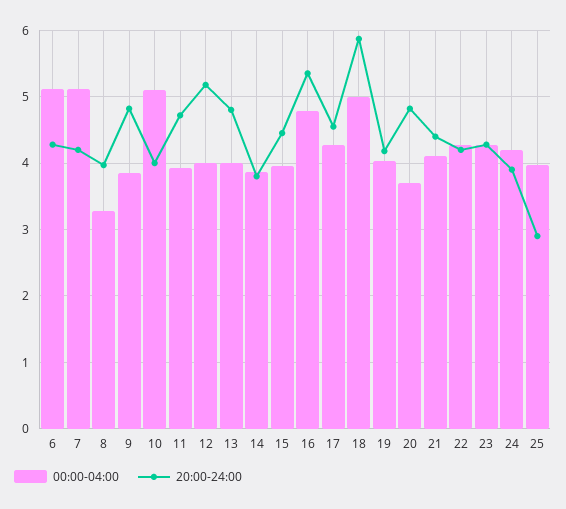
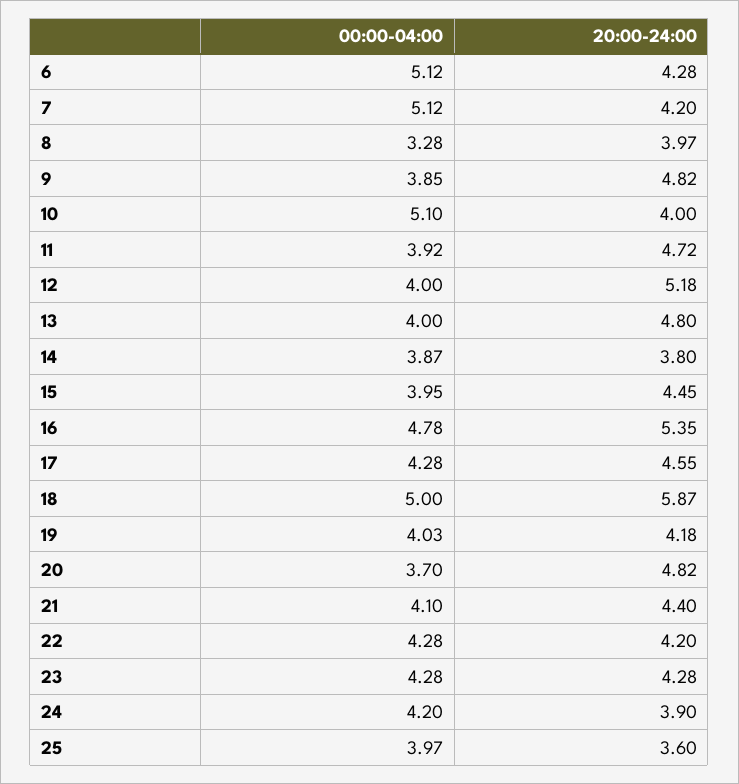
  {
    "00:00-04:00": {
      "6": 5.12,
      "7": 5.12,
      "8": 3.28,
      "9": 3.85,
      "10": 5.1,
      "11": 3.92,
      "12": 4,
      "13": 4,
      "14": 3.87,
      "15": 3.95,
      "16": 4.78,
      "17": 4.28,
      "18": 5,
      "19": 4.03,
      "20": 3.7,
      "21": 4.1,
      "22": 4.28,
      "23": 4.28,
      "24": 4.2,
      "25": 3.97
    },
    "20:00-24:00": {
      "6": 4.28,
      "7": 4.2,
      "8": 3.97,
      "9": 4.82,
      "10": 4,
      "11": 4.72,
      "12": 5.18,
      "13": 4.8,
      "14": 3.8,
      "15": 4.45,
      "16": 5.35,
      "17": 4.55,
      "18": 5.87,
      "19": 4.18,
      "20": 4.82,
      "21": 4.4,
      "22": 4.2,
      "23": 4.28,
      "24": 3.9,
-     "25": 2.9
+     "25": 3.6
    }
  }

